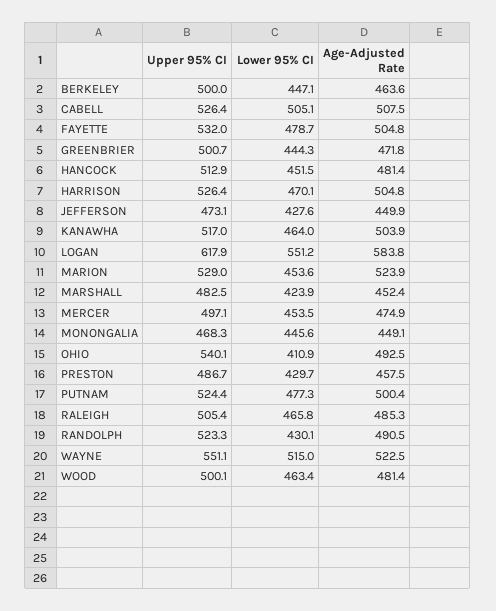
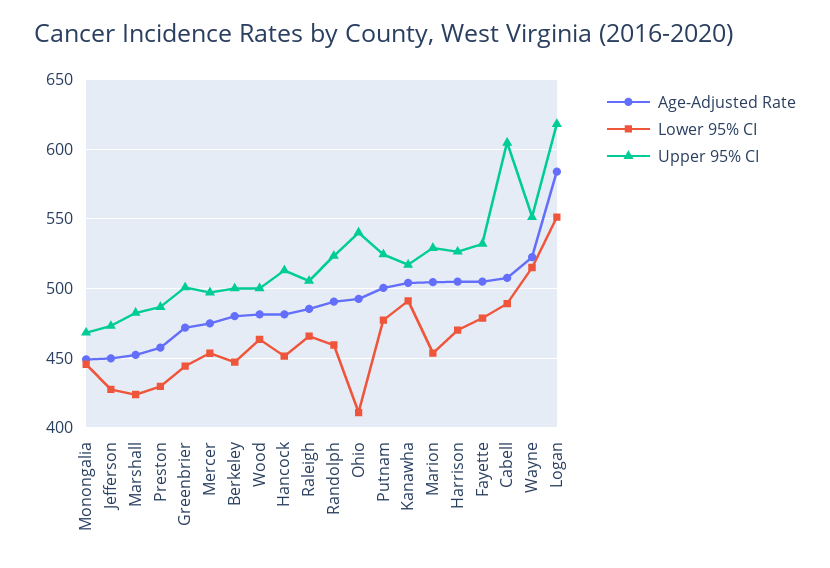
  {
    "Upper 95% CI": {
      "BERKELEY": 500,
-     "CABELL": 526.4,
+     "CABELL": 605,
      "FAYETTE": 532,
      "GREENBRIER": 500.7,
      "HANCOCK": 512.9,
      "HARRISON": 526.4,
      "JEFFERSON": 473.1,
      "KANAWHA": 517,
      "LOGAN": 617.9,
      "MARION": 529,
      "MARSHALL": 482.5,
      "MERCER": 497.1,
      "MONONGALIA": 468.3,
      "OHIO": 540.1,
      "PRESTON": 486.7,
      "PUTNAM": 524.4,
      "RALEIGH": 505.4,
      "RANDOLPH": 523.3,
      "WAYNE": 551.1,
      "WOOD": 500.1
    },
    "Lower 95% CI": {
      "BERKELEY": 447.1,
-     "CABELL": 505.1,
+     "CABELL": 490,
      "FAYETTE": 478.7,
      "GREENBRIER": 444.3,
      "HANCOCK": 451.5,
      "HARRISON": 470.1,
      "JEFFERSON": 427.6,
-     "KANAWHA": 464,
+     "KANAWHA": 490,
      "LOGAN": 551.2,
      "MARION": 453.6,
      "MARSHALL": 423.9,
      "MERCER": 453.5,
      "MONONGALIA": 445.6,
      "OHIO": 410.9,
      "PRESTON": 429.7,
      "PUTNAM": 477.3,
      "RALEIGH": 465.8,
-     "RANDOLPH": 430.1,
+     "RANDOLPH": 460,
      "WAYNE": 515,
      "WOOD": 463.4
    },
    "Age-Adjusted Rate": {
-     "BERKELEY": 463.6,
+     "BERKELEY": 480,
      "CABELL": 507.5,
      "FAYETTE": 504.8,
      "GREENBRIER": 471.8,
      "HANCOCK": 481.4,
      "HARRISON": 504.8,
      "JEFFERSON": 449.9,
      "KANAWHA": 503.9,
      "LOGAN": 583.8,
-     "MARION": 523.9,
+     "MARION": 505,
      "MARSHALL": 452.4,
      "MERCER": 474.9,
      "MONONGALIA": 449.1,
      "OHIO": 492.5,
      "PRESTON": 457.5,
      "PUTNAM": 500.4,
      "RALEIGH": 485.3,
      "RANDOLPH": 490.5,
      "WAYNE": 522.5,
      "WOOD": 481.4
    }
  }

